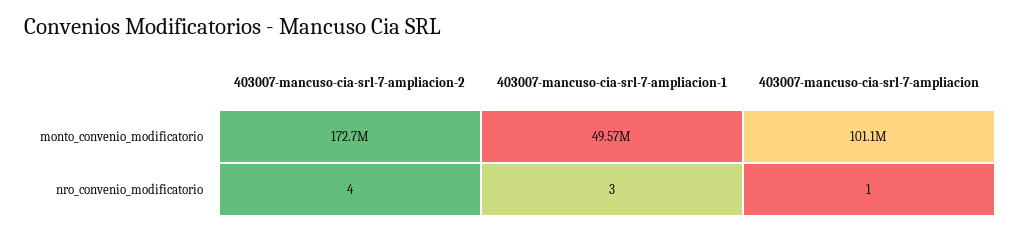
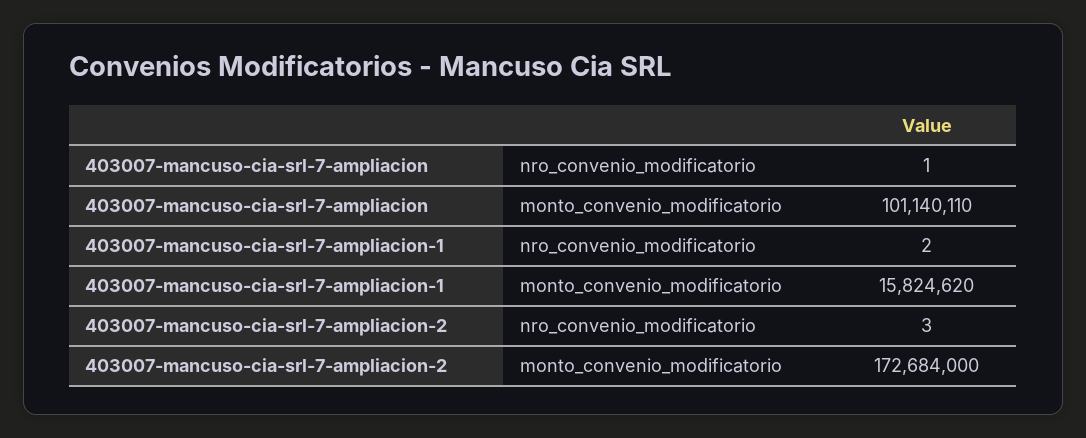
  {
    "403007-mancuso-cia-srl-7-ampliacion-2": {
      "monto_convenio_modificatorio": 172684000,
-     "nro_convenio_modificatorio": 4
+     "nro_convenio_modificatorio": 3
    },
    "403007-mancuso-cia-srl-7-ampliacion-1": {
-     "monto_convenio_modificatorio": 49570000,
+     "monto_convenio_modificatorio": 15824620,
-     "nro_convenio_modificatorio": 3
+     "nro_convenio_modificatorio": 2
    },
    "403007-mancuso-cia-srl-7-ampliacion": {
      "monto_convenio_modificatorio": 101140110,
      "nro_convenio_modificatorio": 1
    }
  }

